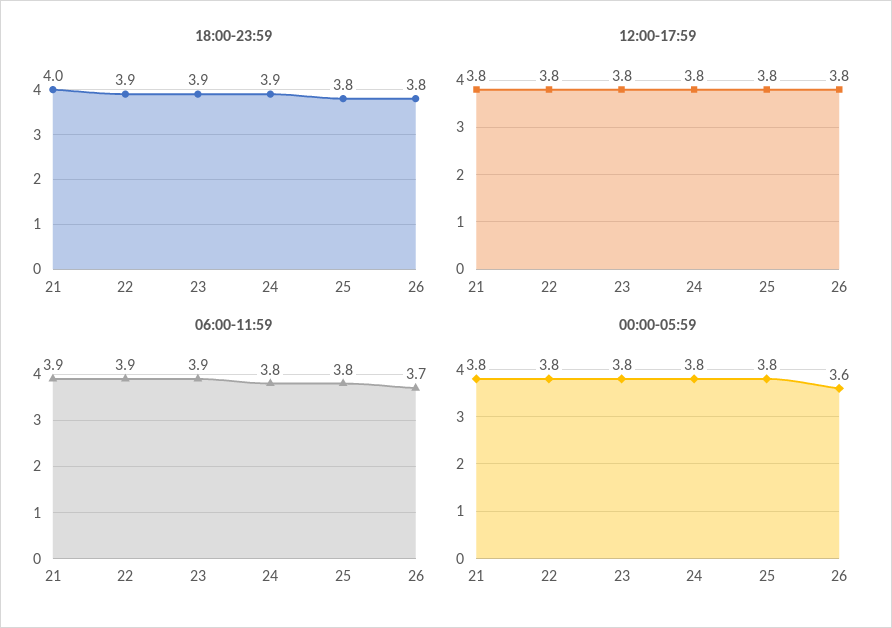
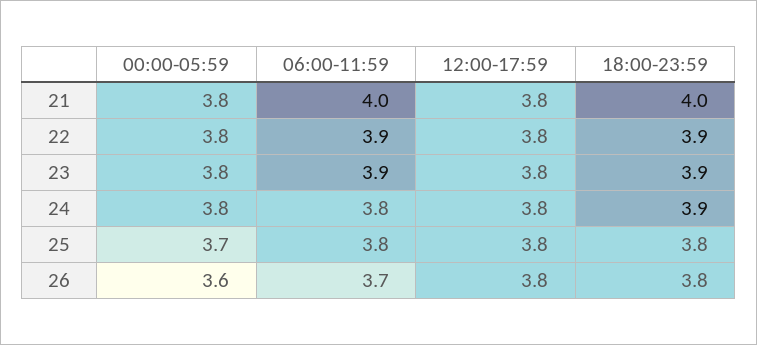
  {
    "18:00-23:59": {
      "21": 4,
      "22": 3.9,
      "23": 3.9,
      "24": 3.9,
      "25": 3.8,
      "26": 3.8
    },
    "12:00-17:59": {
      "21": 3.8,
      "22": 3.8,
      "23": 3.8,
      "24": 3.8,
      "25": 3.8,
      "26": 3.8
    },
    "06:00-11:59": {
-     "21": 3.9,
+     "21": 4,
      "22": 3.9,
      "23": 3.9,
      "24": 3.8,
      "25": 3.8,
      "26": 3.7
    },
    "00:00-05:59": {
      "21": 3.8,
      "22": 3.8,
      "23": 3.8,
      "24": 3.8,
-     "25": 3.8,
+     "25": 3.7,
      "26": 3.6
    }
  }

